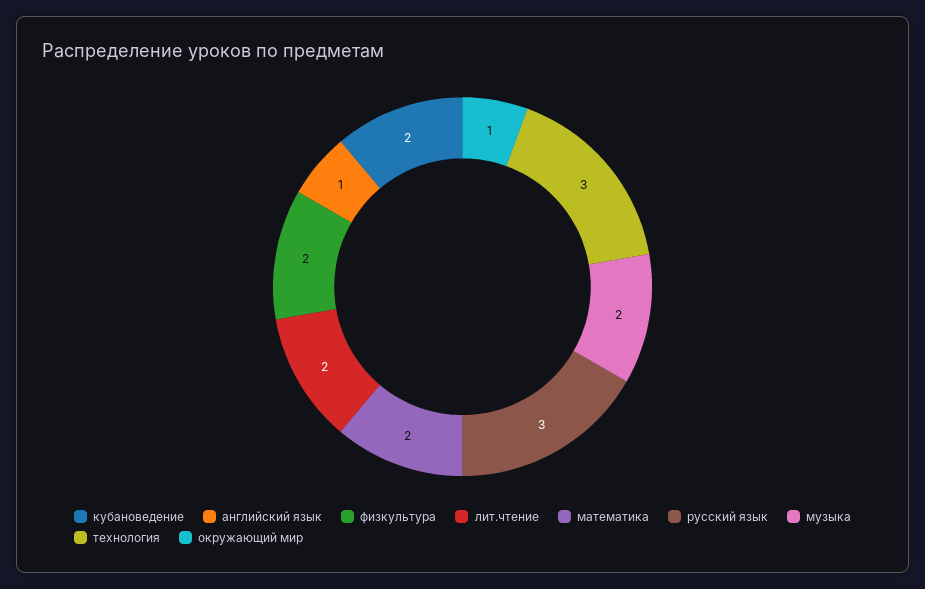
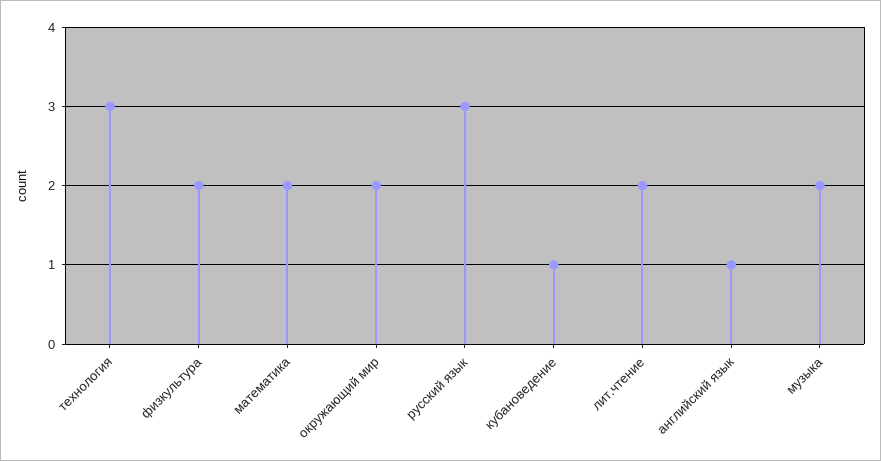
  {
-   "кубановедение": 2,
+   "кубановедение": 1,
    "английский язык": 1,
    "физкультура": 2,
    "лит.чтение": 2,
    "математика": 2,
    "русский язык": 3,
    "музыка": 2,
    "технология": 3,
-   "окружающий мир": 1
+   "окружающий мир": 2
  }

